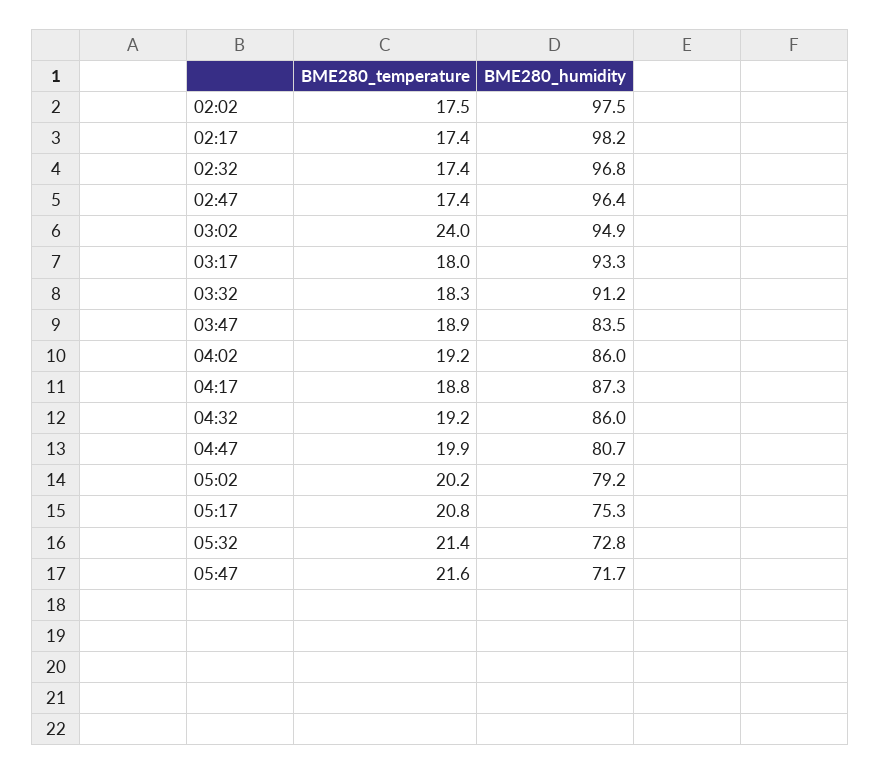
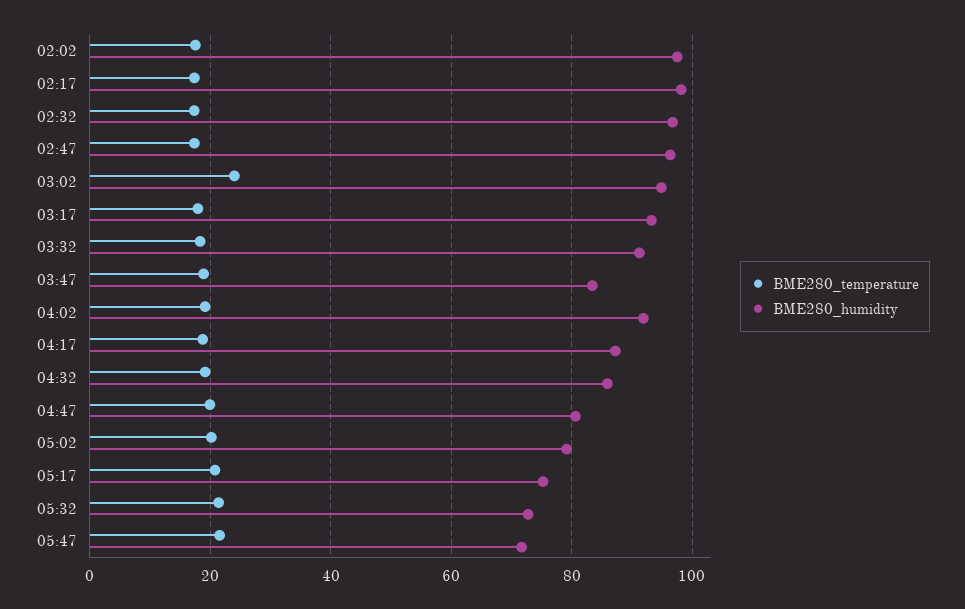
  {
    "BME280_temperature": {
      "02:02": 17.5,
      "02:17": 17.4,
      "02:32": 17.4,
      "02:47": 17.4,
      "03:02": 24,
      "03:17": 18,
      "03:32": 18.3,
      "03:47": 18.9,
      "04:02": 19.2,
      "04:17": 18.8,
      "04:32": 19.2,
      "04:47": 19.9,
      "05:02": 20.2,
      "05:17": 20.8,
      "05:32": 21.4,
      "05:47": 21.6
    },
    "BME280_humidity": {
      "02:02": 97.5,
      "02:17": 98.2,
      "02:32": 96.8,
      "02:47": 96.4,
      "03:02": 94.9,
      "03:17": 93.3,
      "03:32": 91.2,
      "03:47": 83.5,
-     "04:02": 86,
+     "04:02": 92,
      "04:17": 87.3,
      "04:32": 86,
      "04:47": 80.7,
      "05:02": 79.2,
      "05:17": 75.3,
      "05:32": 72.8,
      "05:47": 71.7
    }
  }

